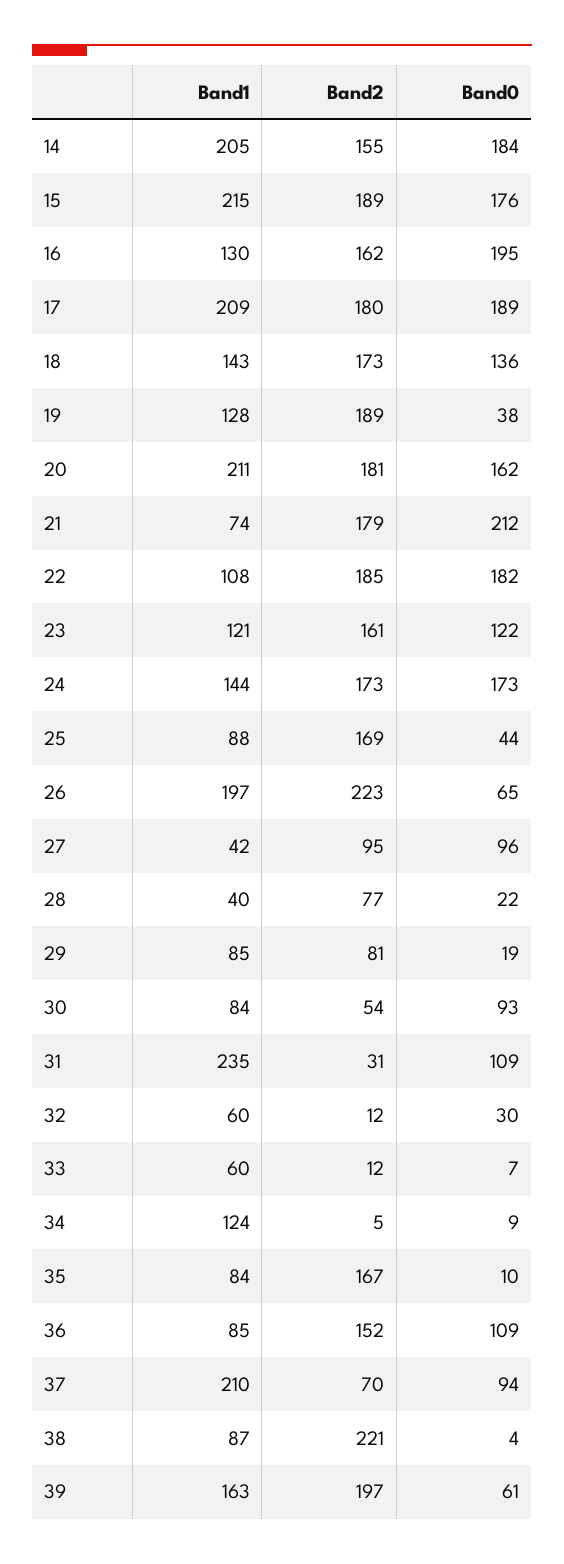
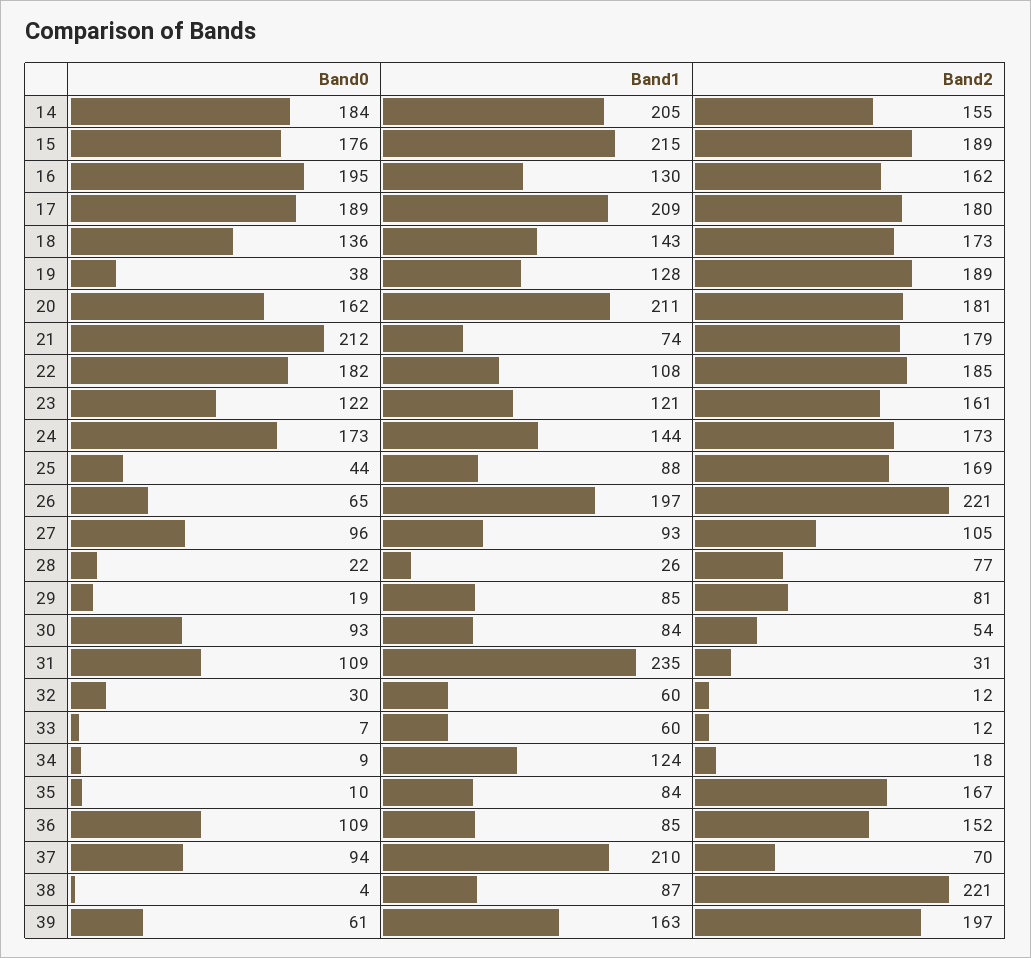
  {
    "Band1": {
      "14": 205,
      "15": 215,
      "16": 130,
      "17": 209,
      "18": 143,
      "19": 128,
      "20": 211,
      "21": 74,
      "22": 108,
      "23": 121,
      "24": 144,
      "25": 88,
      "26": 197,
-     "27": 42,
+     "27": 93,
-     "28": 40,
+     "28": 26,
      "29": 85,
      "30": 84,
      "31": 235,
      "32": 60,
      "33": 60,
      "34": 124,
      "35": 84,
      "36": 85,
      "37": 210,
      "38": 87,
      "39": 163
    },
    "Band2": {
      "14": 155,
      "15": 189,
      "16": 162,
      "17": 180,
      "18": 173,
      "19": 189,
      "20": 181,
      "21": 179,
      "22": 185,
      "23": 161,
      "24": 173,
      "25": 169,
-     "26": 223,
+     "26": 221,
-     "27": 95,
+     "27": 105,
      "28": 77,
      "29": 81,
      "30": 54,
      "31": 31,
      "32": 12,
      "33": 12,
-     "34": 5,
+     "34": 18,
      "35": 167,
      "36": 152,
      "37": 70,
      "38": 221,
      "39": 197
    },
    "Band0": {
      "14": 184,
      "15": 176,
      "16": 195,
      "17": 189,
      "18": 136,
      "19": 38,
      "20": 162,
      "21": 212,
      "22": 182,
      "23": 122,
      "24": 173,
      "25": 44,
      "26": 65,
      "27": 96,
      "28": 22,
      "29": 19,
      "30": 93,
      "31": 109,
      "32": 30,
      "33": 7,
      "34": 9,
      "35": 10,
      "36": 109,
      "37": 94,
      "38": 4,
      "39": 61
    }
  }

